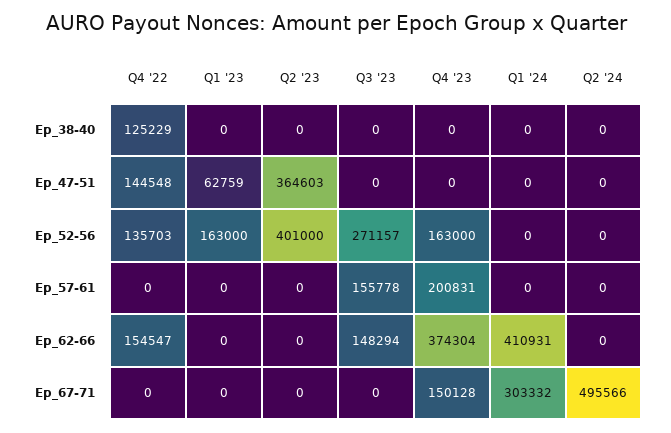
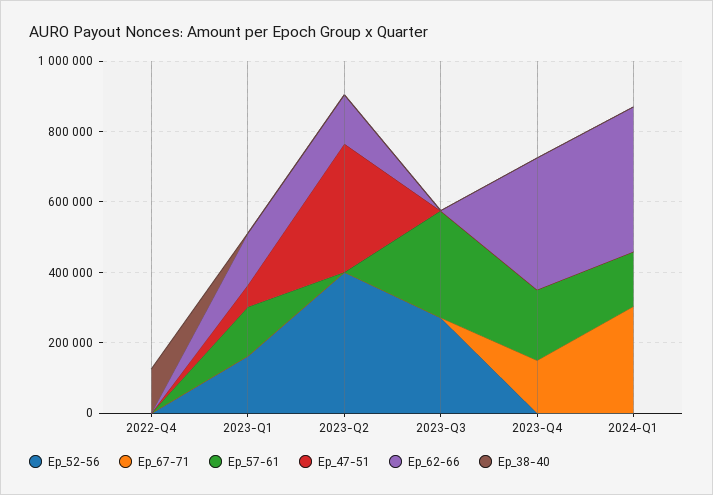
  {
    "Ep_38-40": {
      "Q4 '22": 125229,
      "Q1 '23": 0,
      "Q2 '23": 0,
      "Q3 '23": 0,
      "Q4 '23": 0,
-     "Q1 '24": 0,
+     "Q1 '24": 0
-     "Q2 '24": 0
    },
    "Ep_47-51": {
-     "Q4 '22": 144548,
+     "Q4 '22": 0,
      "Q1 '23": 62759,
      "Q2 '23": 364603,
      "Q3 '23": 0,
      "Q4 '23": 0,
-     "Q1 '24": 0,
+     "Q1 '24": 0
-     "Q2 '24": 0
    },
    "Ep_52-56": {
-     "Q4 '22": 135703,
+     "Q4 '22": 0,
      "Q1 '23": 163000,
      "Q2 '23": 401000,
      "Q3 '23": 271157,
-     "Q4 '23": 163000,
+     "Q4 '23": 0,
-     "Q1 '24": 0,
+     "Q1 '24": 0
-     "Q2 '24": 0
    },
    "Ep_57-61": {
      "Q4 '22": 0,
-     "Q1 '23": 0,
+     "Q1 '23": 150000,
      "Q2 '23": 0,
-     "Q3 '23": 155778,
+     "Q3 '23": 300000,
      "Q4 '23": 200831,
-     "Q1 '24": 0,
+     "Q1 '24": 150000
-     "Q2 '24": 0
    },
    "Ep_62-66": {
-     "Q4 '22": 154547,
+     "Q4 '22": 0,
-     "Q1 '23": 0,
+     "Q1 '23": 150000,
-     "Q2 '23": 0,
+     "Q2 '23": 150000,
-     "Q3 '23": 148294,
+     "Q3 '23": 0,
      "Q4 '23": 374304,
-     "Q1 '24": 410931,
+     "Q1 '24": 410931
-     "Q2 '24": 0
    },
    "Ep_67-71": {
      "Q4 '22": 0,
      "Q1 '23": 0,
      "Q2 '23": 0,
      "Q3 '23": 0,
      "Q4 '23": 150128,
-     "Q1 '24": 303332,
+     "Q1 '24": 303332
-     "Q2 '24": 495566
    }
  }

